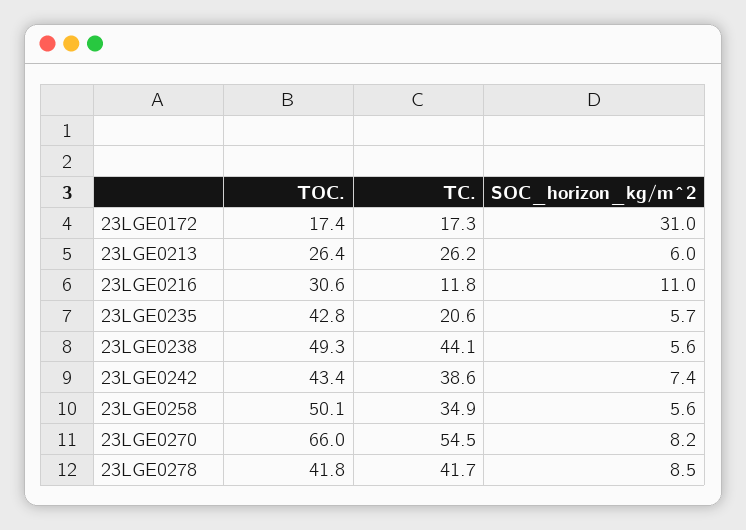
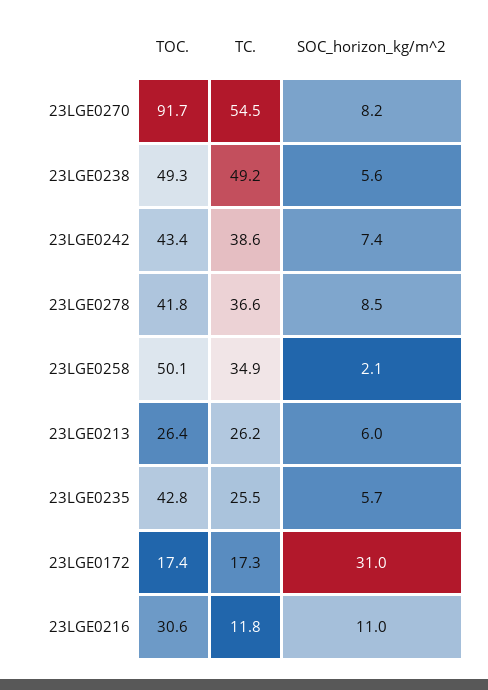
  {
    "TOC.": {
      "23LGE0172": 17.4,
      "23LGE0213": 26.4,
      "23LGE0216": 30.6,
      "23LGE0235": 42.8,
      "23LGE0238": 49.3,
      "23LGE0242": 43.4,
      "23LGE0258": 50.1,
-     "23LGE0270": 66,
+     "23LGE0270": 91.7,
      "23LGE0278": 41.8
    },
    "TC.": {
      "23LGE0172": 17.3,
      "23LGE0213": 26.2,
      "23LGE0216": 11.8,
-     "23LGE0235": 20.6,
+     "23LGE0235": 25.5,
-     "23LGE0238": 44.1,
+     "23LGE0238": 49.2,
      "23LGE0242": 38.6,
      "23LGE0258": 34.9,
      "23LGE0270": 54.5,
-     "23LGE0278": 41.7
+     "23LGE0278": 36.6
    },
    "SOC_horizon_kg/m^2": {
      "23LGE0172": 31,
      "23LGE0213": 6,
      "23LGE0216": 11,
      "23LGE0235": 5.7,
      "23LGE0238": 5.6,
      "23LGE0242": 7.4,
-     "23LGE0258": 5.6,
+     "23LGE0258": 2.1,
      "23LGE0270": 8.2,
      "23LGE0278": 8.5
    }
  }

